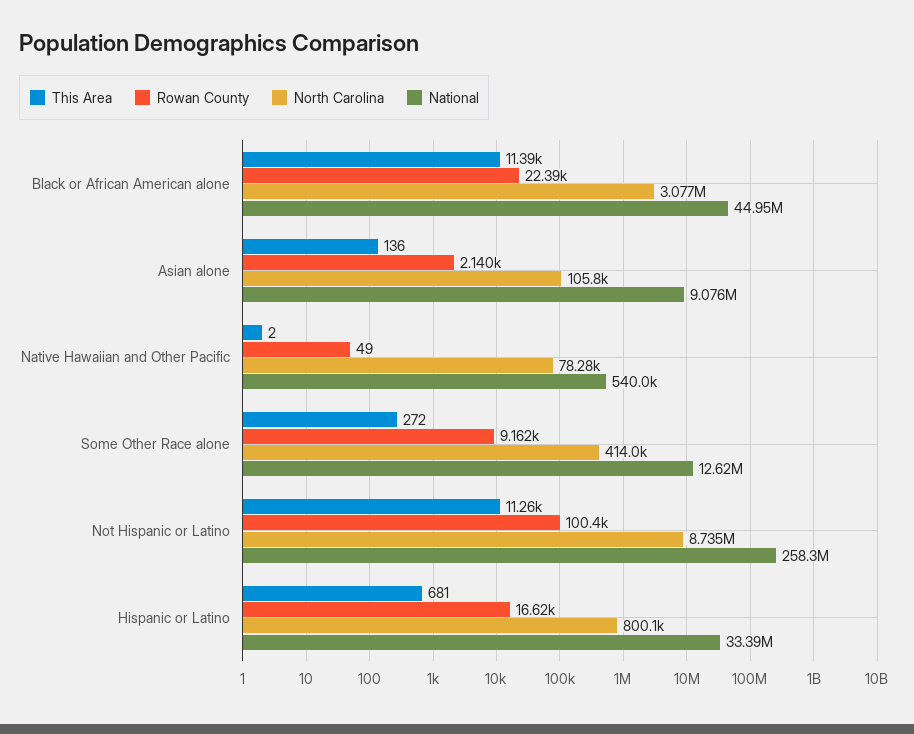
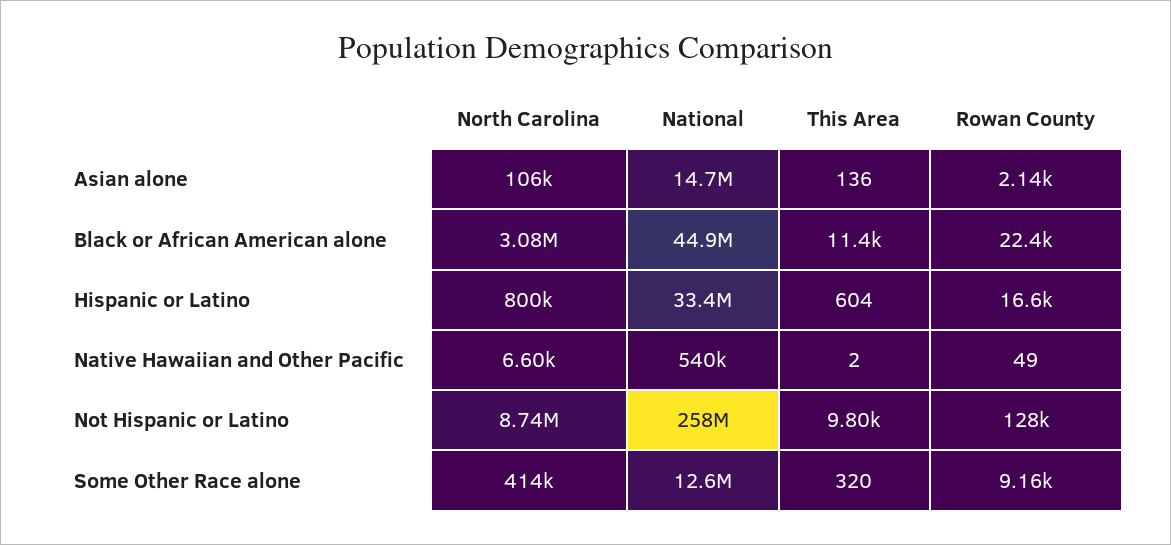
  {
    "This Area": {
      "Black or African American alone": 11390,
      "Asian alone": 136,
      "Native Hawaiian and Other Pacific": 2,
-     "Some Other Race alone": 272,
+     "Some Other Race alone": 320,
-     "Not Hispanic or Latino": 11260,
+     "Not Hispanic or Latino": 9800,
-     "Hispanic or Latino": 681
+     "Hispanic or Latino": 604
    },
    "Rowan County": {
      "Black or African American alone": 22390,
      "Asian alone": 2140,
      "Native Hawaiian and Other Pacific": 49,
      "Some Other Race alone": 9162,
-     "Not Hispanic or Latino": 100400,
+     "Not Hispanic or Latino": 128000,
      "Hispanic or Latino": 16620
    },
    "North Carolina": {
      "Black or African American alone": 3077000,
      "Asian alone": 105800,
-     "Native Hawaiian and Other Pacific": 78280,
+     "Native Hawaiian and Other Pacific": 6600,
      "Some Other Race alone": 414000,
      "Not Hispanic or Latino": 8735000,
      "Hispanic or Latino": 800100
    },
    "National": {
      "Black or African American alone": 44950000,
-     "Asian alone": 9076000,
+     "Asian alone": 14700000,
      "Native Hawaiian and Other Pacific": 540000,
      "Some Other Race alone": 12620000,
      "Not Hispanic or Latino": 258300000,
      "Hispanic or Latino": 33390000
    }
  }

